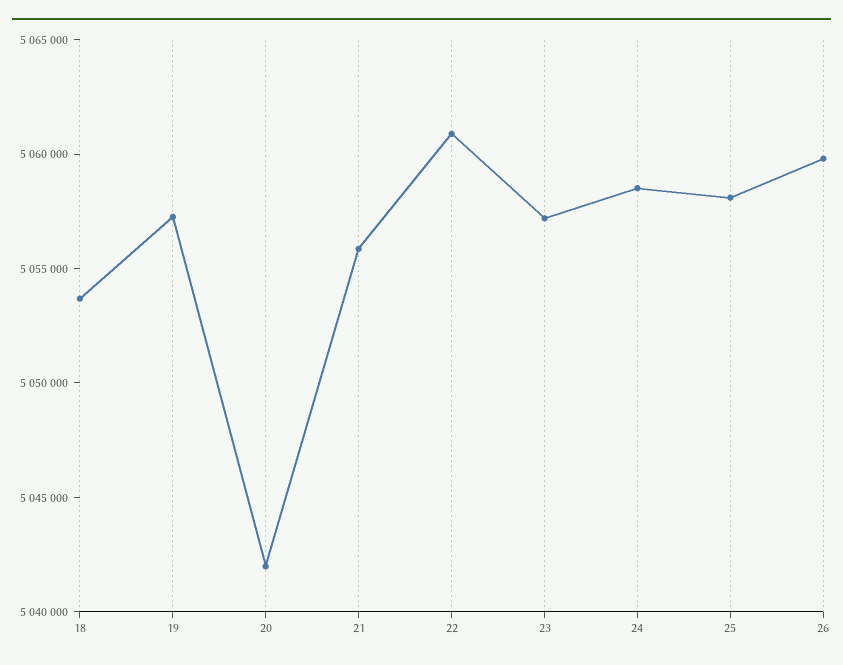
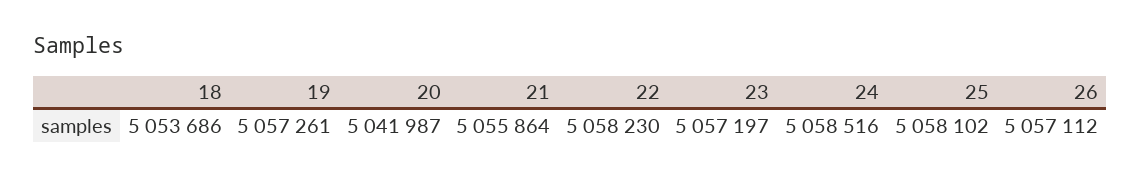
  {
    "18": 5053686,
    "19": 5057261,
    "20": 5041987,
    "21": 5055864,
-   "22": 5061000,
+   "22": 5058230,
    "23": 5057197,
    "24": 5058516,
    "25": 5058102,
-   "26": 5060000
+   "26": 5057112
  }

